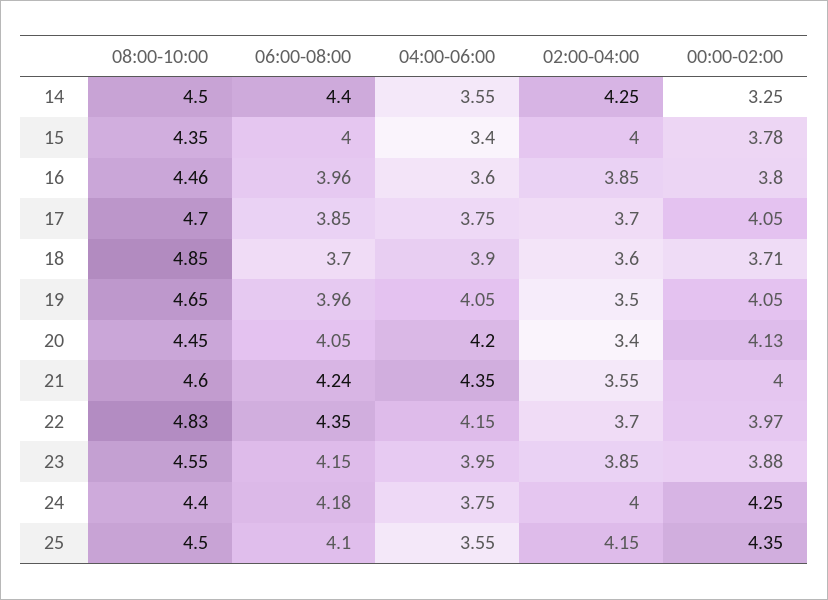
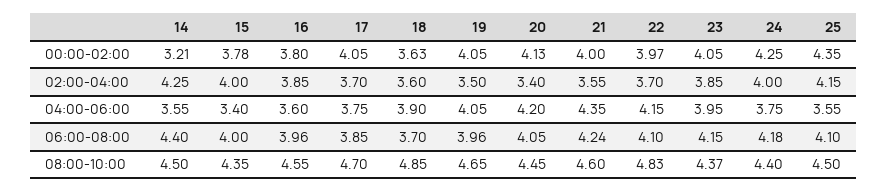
  {
    "08:00-10:00": {
      "14": 4.5,
      "15": 4.35,
-     "16": 4.46,
+     "16": 4.55,
      "17": 4.7,
      "18": 4.85,
      "19": 4.65,
      "20": 4.45,
      "21": 4.6,
      "22": 4.83,
-     "23": 4.55,
+     "23": 4.37,
      "24": 4.4,
      "25": 4.5
    },
    "06:00-08:00": {
      "14": 4.4,
      "15": 4,
      "16": 3.96,
      "17": 3.85,
      "18": 3.7,
      "19": 3.96,
      "20": 4.05,
      "21": 4.24,
-     "22": 4.35,
+     "22": 4.1,
      "23": 4.15,
      "24": 4.18,
      "25": 4.1
    },
    "04:00-06:00": {
      "14": 3.55,
      "15": 3.4,
      "16": 3.6,
      "17": 3.75,
      "18": 3.9,
      "19": 4.05,
      "20": 4.2,
      "21": 4.35,
      "22": 4.15,
      "23": 3.95,
      "24": 3.75,
      "25": 3.55
    },
    "02:00-04:00": {
      "14": 4.25,
      "15": 4,
      "16": 3.85,
      "17": 3.7,
      "18": 3.6,
      "19": 3.5,
      "20": 3.4,
      "21": 3.55,
      "22": 3.7,
      "23": 3.85,
      "24": 4,
      "25": 4.15
    },
    "00:00-02:00": {
-     "14": 3.25,
+     "14": 3.21,
      "15": 3.78,
      "16": 3.8,
      "17": 4.05,
-     "18": 3.71,
+     "18": 3.63,
      "19": 4.05,
      "20": 4.13,
      "21": 4,
      "22": 3.97,
-     "23": 3.88,
+     "23": 4.05,
      "24": 4.25,
      "25": 4.35
    }
  }

